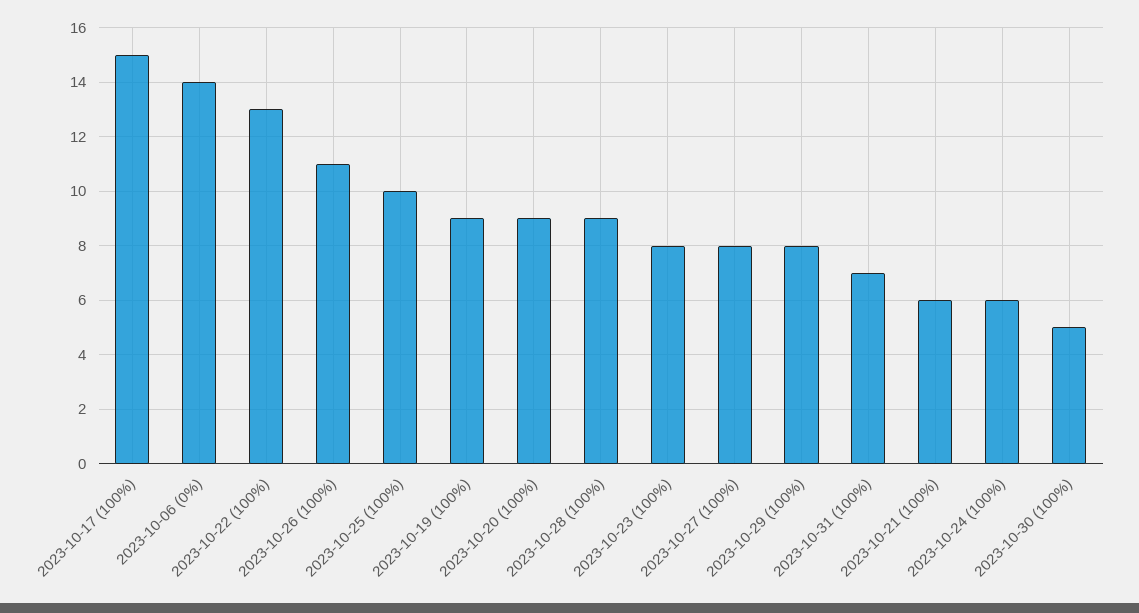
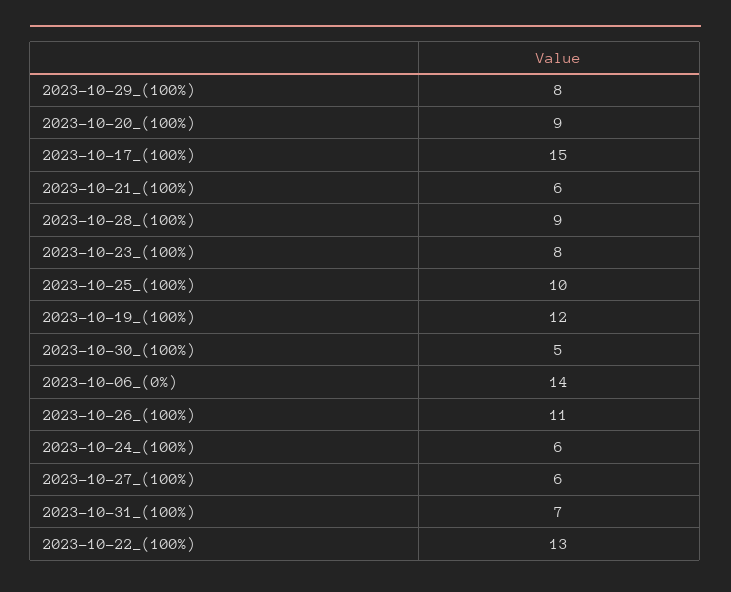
  {
    "2023-10-17 (100%)": 15,
    "2023-10-06 (0%)": 14,
    "2023-10-22 (100%)": 13,
    "2023-10-26 (100%)": 11,
    "2023-10-25 (100%)": 10,
-   "2023-10-19 (100%)": 9,
+   "2023-10-19 (100%)": 12,
    "2023-10-20 (100%)": 9,
    "2023-10-28 (100%)": 9,
    "2023-10-23 (100%)": 8,
-   "2023-10-27 (100%)": 8,
+   "2023-10-27 (100%)": 6,
    "2023-10-29 (100%)": 8,
    "2023-10-31 (100%)": 7,
    "2023-10-21 (100%)": 6,
    "2023-10-24 (100%)": 6,
    "2023-10-30 (100%)": 5
  }

